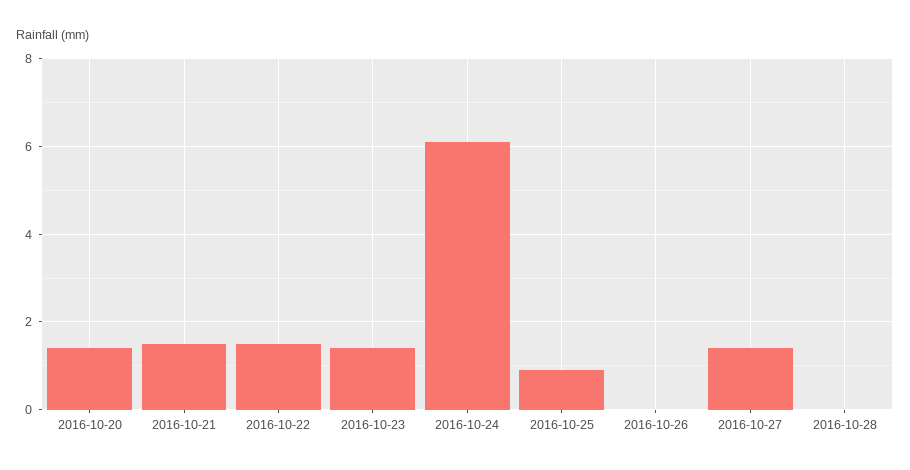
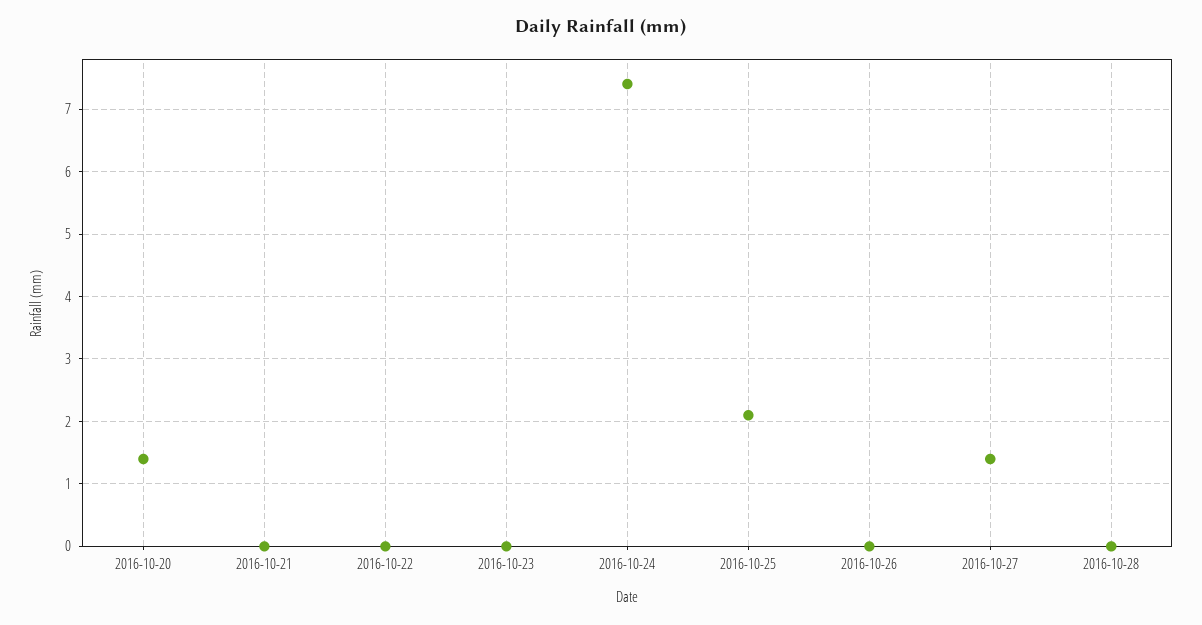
  {
    "2016-10-20": 1.4,
-   "2016-10-21": 1.5,
+   "2016-10-21": 0,
-   "2016-10-22": 1.5,
+   "2016-10-22": 0,
-   "2016-10-23": 1.5,
+   "2016-10-23": 0,
-   "2016-10-24": 6,
+   "2016-10-24": 7.4,
-   "2016-10-25": 1,
+   "2016-10-25": 2.1,
    "2016-10-26": 0,
    "2016-10-27": 1.4,
    "2016-10-28": 0
  }

